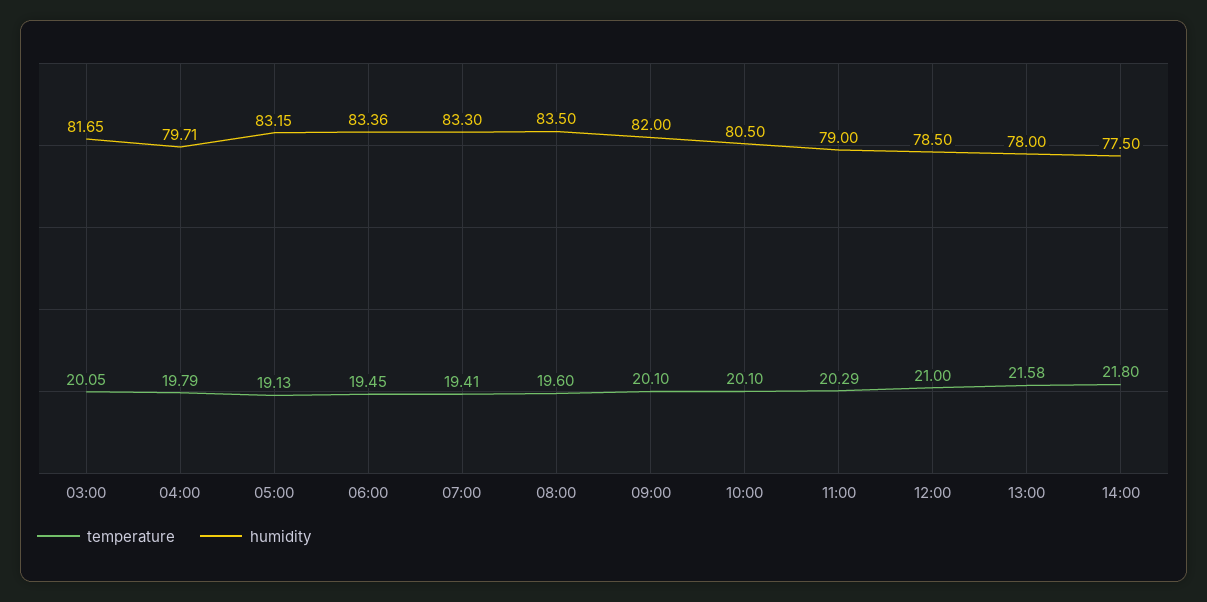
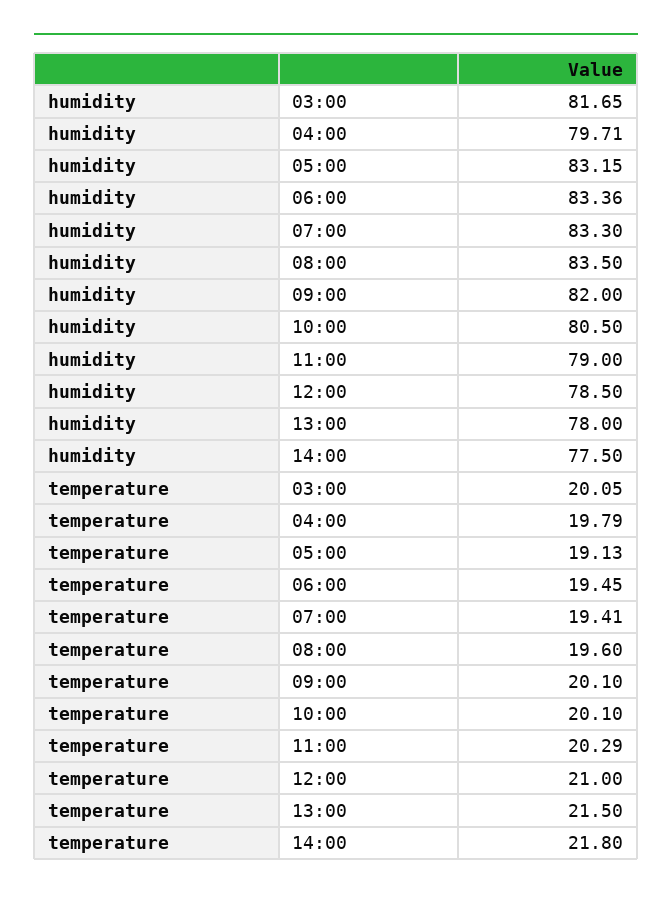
  {
    "temperature": {
      "03:00": 20.05,
      "04:00": 19.79,
      "05:00": 19.13,
      "06:00": 19.45,
      "07:00": 19.41,
      "08:00": 19.6,
      "09:00": 20.1,
      "10:00": 20.1,
      "11:00": 20.29,
      "12:00": 21,
-     "13:00": 21.58,
+     "13:00": 21.5,
      "14:00": 21.8
    },
    "humidity": {
      "03:00": 81.65,
      "04:00": 79.71,
      "05:00": 83.15,
      "06:00": 83.36,
      "07:00": 83.3,
      "08:00": 83.5,
      "09:00": 82,
      "10:00": 80.5,
      "11:00": 79,
      "12:00": 78.5,
      "13:00": 78,
      "14:00": 77.5
    }
  }

